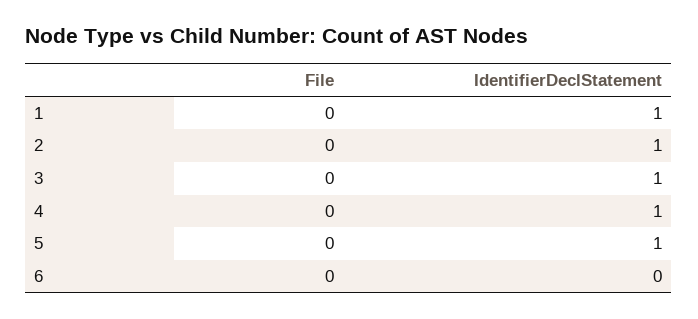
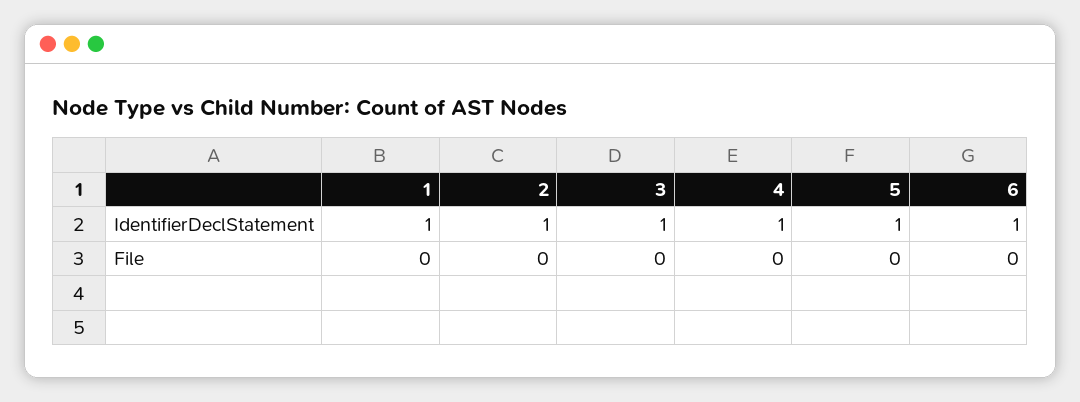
  {
    "File": {
      "1": 0,
      "2": 0,
      "3": 0,
      "4": 0,
      "5": 0,
      "6": 0
    },
    "IdentifierDeclStatement": {
      "1": 1,
      "2": 1,
      "3": 1,
      "4": 1,
      "5": 1,
-     "6": 0
+     "6": 1
    }
  }

